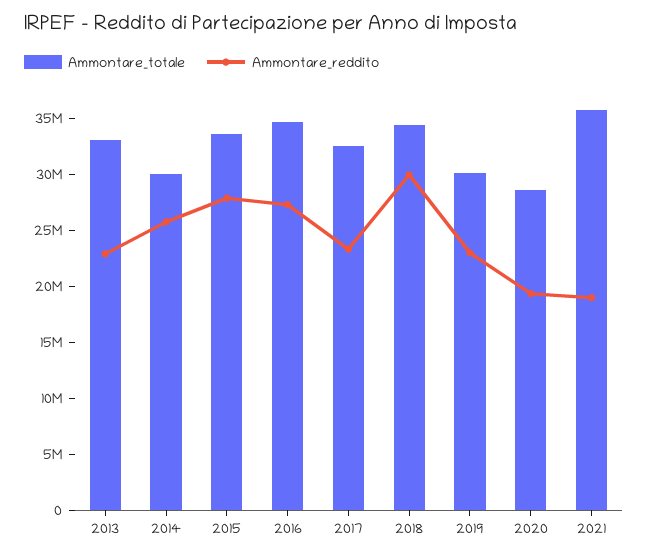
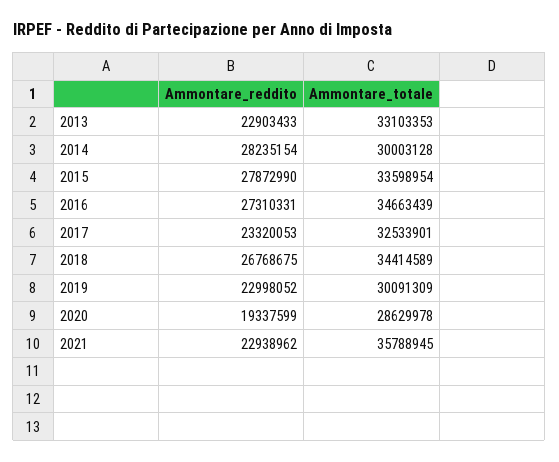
  {
    "Ammontare_totale": {
      "2013": 33103353,
      "2014": 30003128,
      "2015": 33598954,
      "2016": 34663439,
      "2017": 32533901,
      "2018": 34414589,
      "2019": 30091309,
      "2020": 28629978,
      "2021": 35788945
    },
    "Ammontare_reddito": {
      "2013": 22903433,
-     "2014": 26000000,
+     "2014": 28235154,
      "2015": 27872990,
      "2016": 27310331,
      "2017": 23320053,
-     "2018": 30000000,
+     "2018": 26768675,
      "2019": 22998052,
      "2020": 19337599,
-     "2021": 19000000
+     "2021": 22938962
    }
  }

